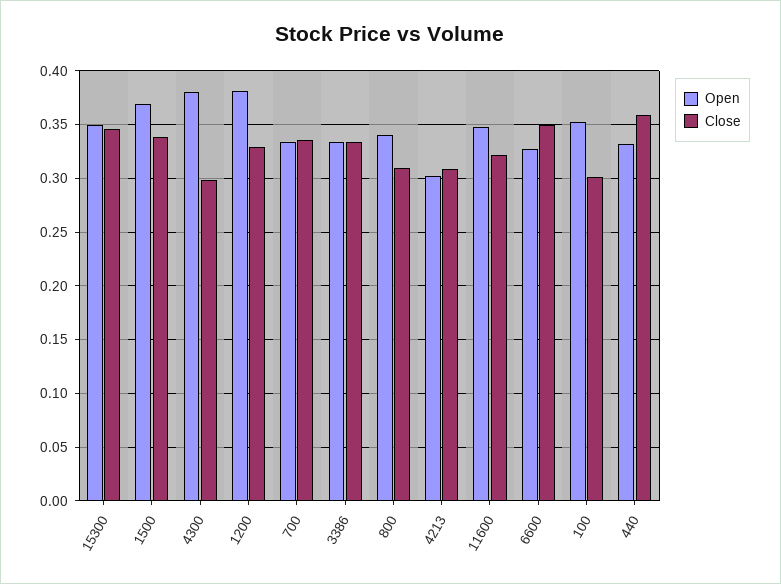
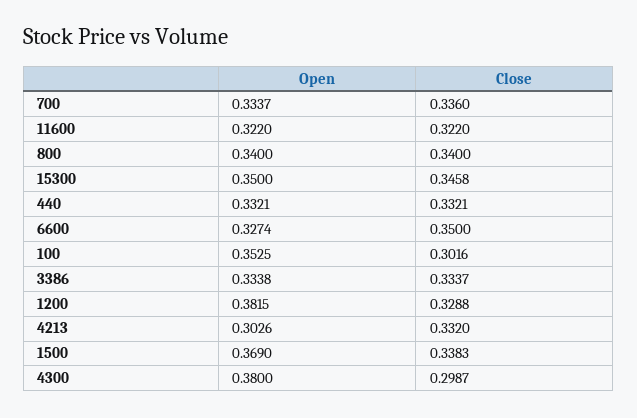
  {
    "Open": {
      "15300": 0.35,
      "1500": 0.369,
      "4300": 0.38,
      "1200": 0.3815,
      "700": 0.3337,
      "3386": 0.3338,
      "800": 0.34,
      "4213": 0.3026,
-     "11600": 0.35,
+     "11600": 0.322,
      "6600": 0.3274,
      "100": 0.3525,
      "440": 0.3321
    },
    "Close": {
      "15300": 0.3458,
      "1500": 0.3383,
      "4300": 0.2987,
      "1200": 0.3288,
      "700": 0.336,
      "3386": 0.3337,
-     "800": 0.31,
+     "800": 0.34,
-     "4213": 0.31,
+     "4213": 0.332,
      "11600": 0.322,
      "6600": 0.35,
      "100": 0.3016,
-     "440": 0.36
+     "440": 0.3321
    }
  }

